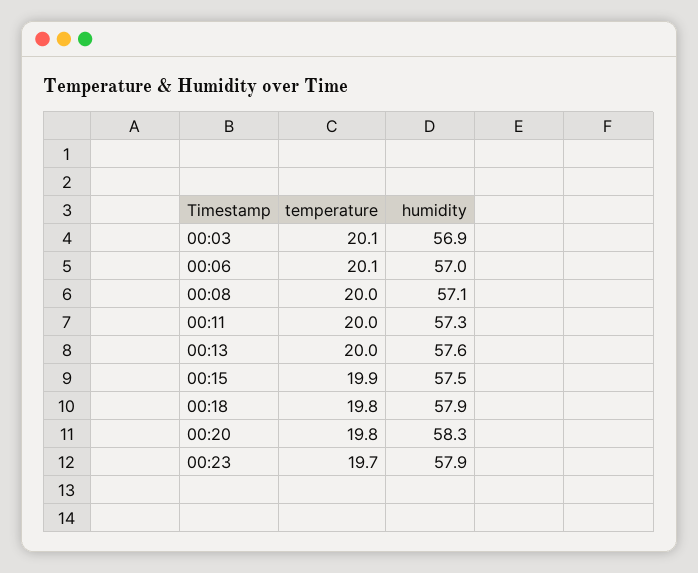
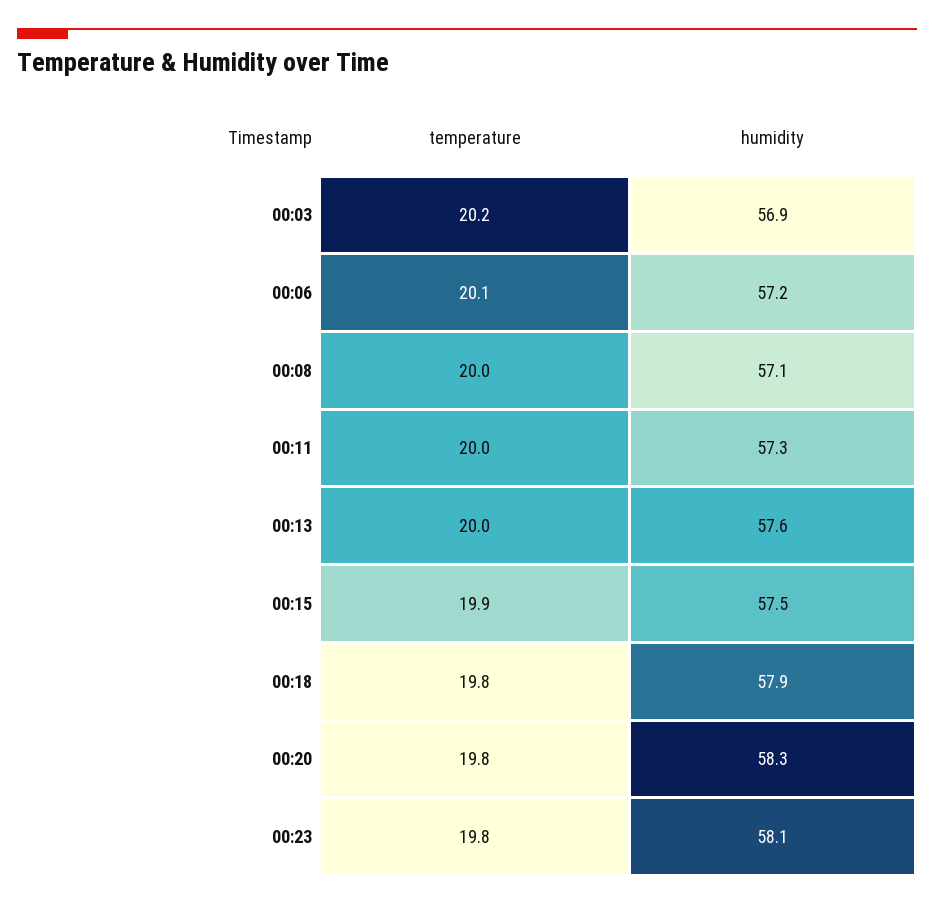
  {
    "temperature": {
-     "00:03": 20.1,
+     "00:03": 20.2,
      "00:06": 20.1,
      "00:08": 20,
      "00:11": 20,
      "00:13": 20,
      "00:15": 19.9,
      "00:18": 19.8,
      "00:20": 19.8,
-     "00:23": 19.7
+     "00:23": 19.8
    },
    "humidity": {
      "00:03": 56.9,
-     "00:06": 57,
+     "00:06": 57.2,
      "00:08": 57.1,
      "00:11": 57.3,
      "00:13": 57.6,
      "00:15": 57.5,
      "00:18": 57.9,
      "00:20": 58.3,
-     "00:23": 57.9
+     "00:23": 58.1
    }
  }

